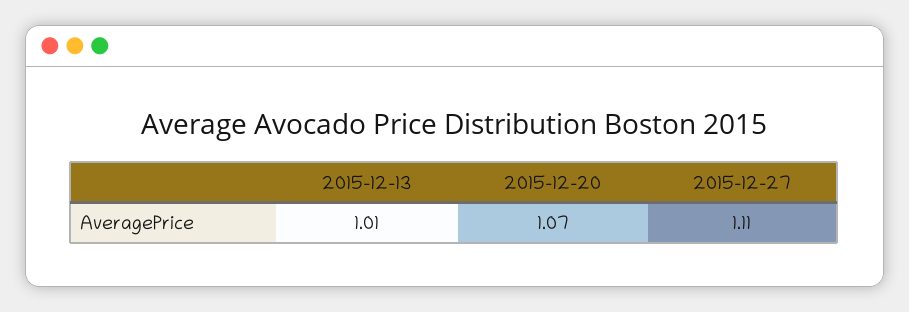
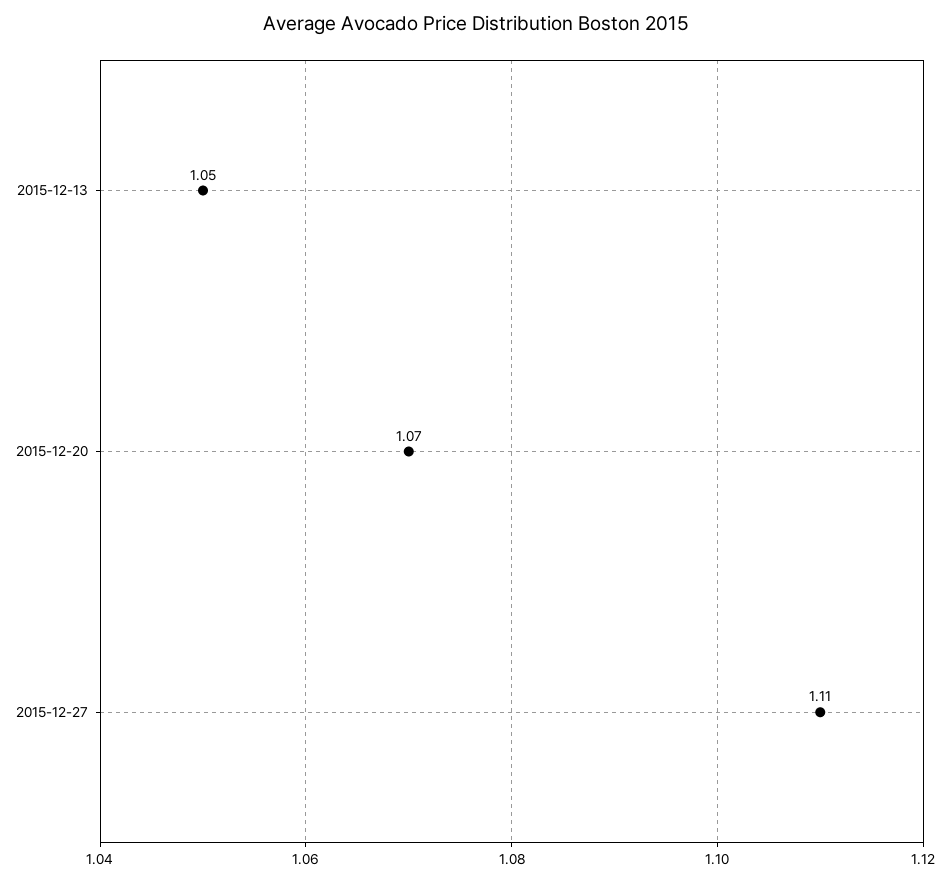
  {
-   "2015-12-13": 1.01,
+   "2015-12-13": 1.05,
    "2015-12-20": 1.07,
    "2015-12-27": 1.11
  }

